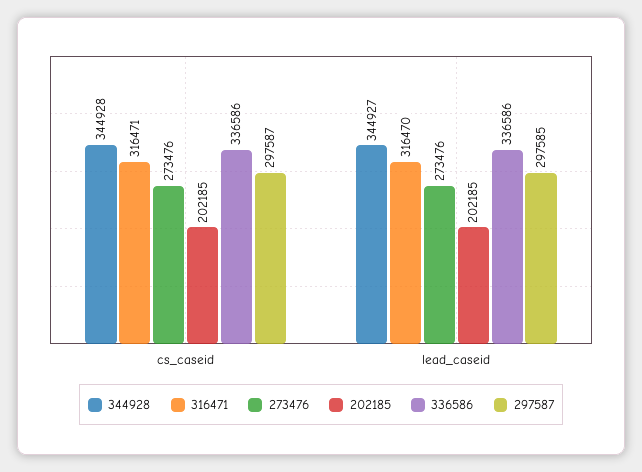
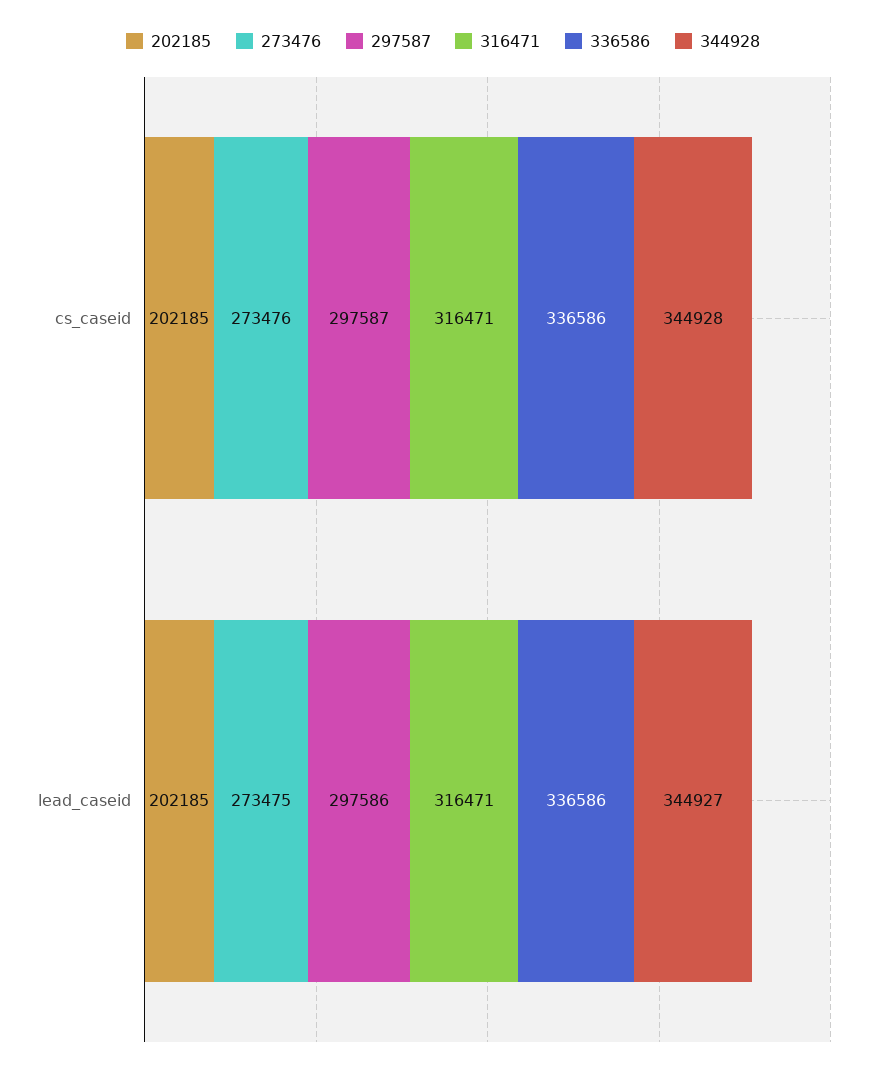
  {
    "344928": {
      "cs_caseid": 344928,
      "lead_caseid": 344927
    },
    "316471": {
      "cs_caseid": 316471,
-     "lead_caseid": 316470
+     "lead_caseid": 316471
    },
    "273476": {
      "cs_caseid": 273476,
-     "lead_caseid": 273476
+     "lead_caseid": 273475
    },
    "202185": {
      "cs_caseid": 202185,
      "lead_caseid": 202185
    },
    "336586": {
      "cs_caseid": 336586,
      "lead_caseid": 336586
    },
    "297587": {
      "cs_caseid": 297587,
-     "lead_caseid": 297585
+     "lead_caseid": 297586
    }
  }

